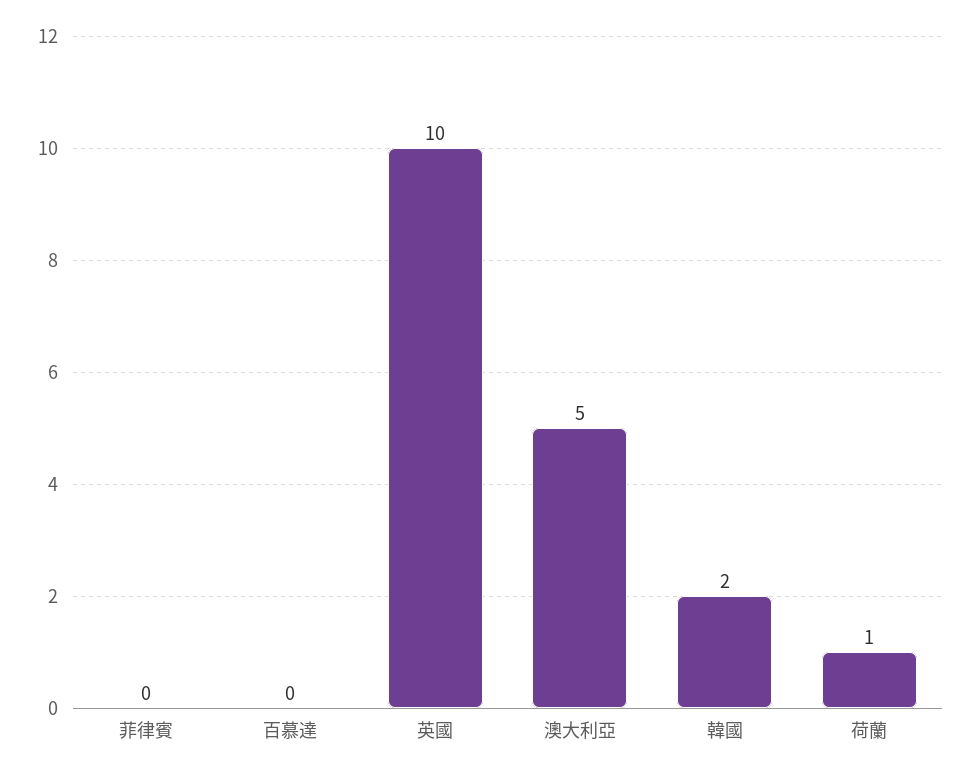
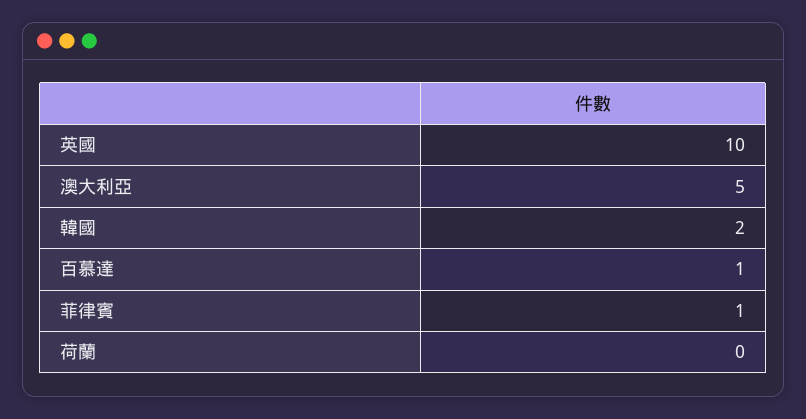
  {
-   "菲律賓": 0,
+   "菲律賓": 1,
-   "百慕達": 0,
+   "百慕達": 1,
    "英國": 10,
    "澳大利亞": 5,
    "韓國": 2,
-   "荷蘭": 1
+   "荷蘭": 0
  }

